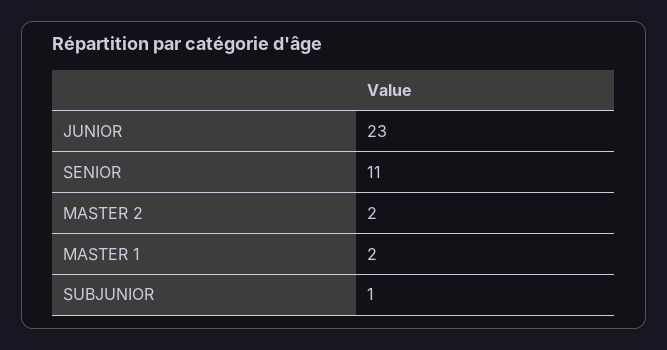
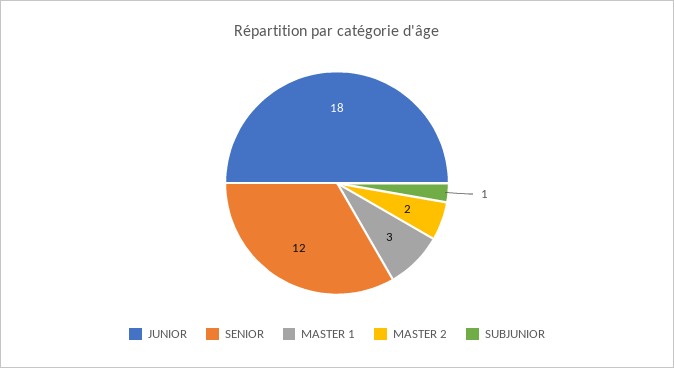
  {
-   "JUNIOR": 23,
+   "JUNIOR": 18,
-   "SENIOR": 11,
+   "SENIOR": 12,
    "MASTER 2": 2,
-   "MASTER 1": 2,
+   "MASTER 1": 3,
    "SUBJUNIOR": 1
  }

